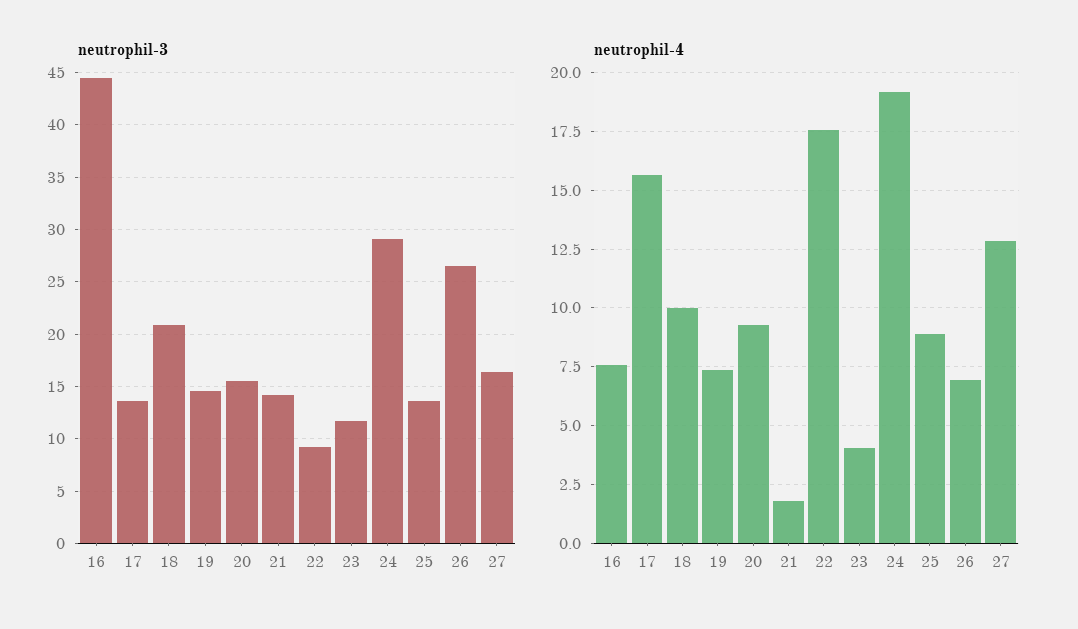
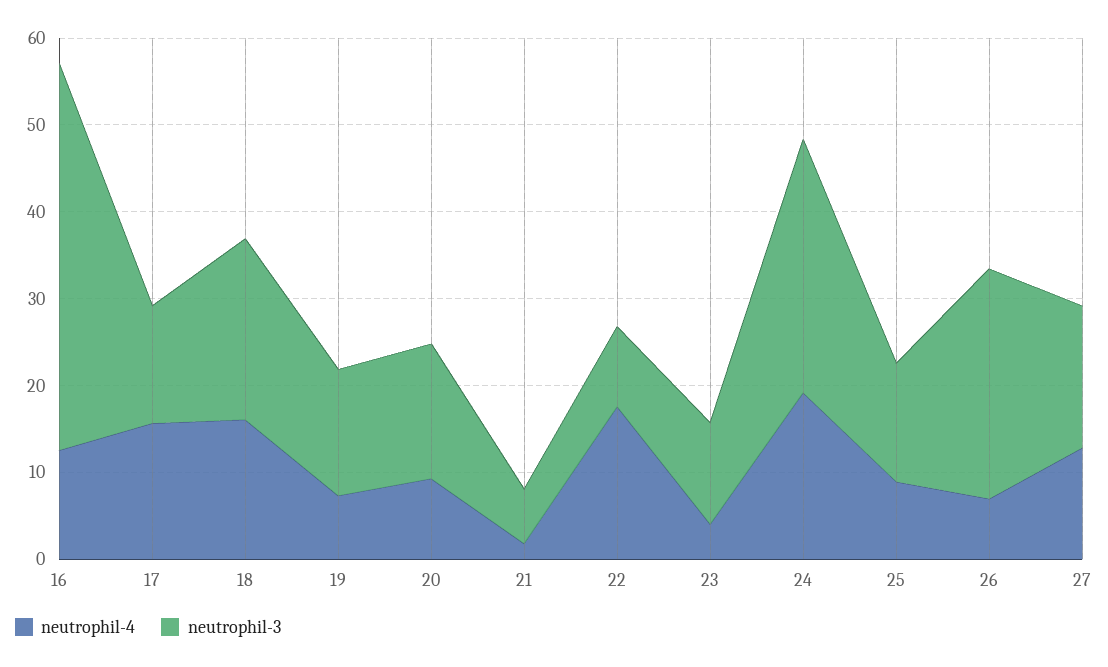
  {
    "neutrophil-3": {
      "16": 45,
      "17": 14,
      "18": 21,
      "19": 15,
      "20": 16,
-     "21": 14,
+     "21": 6,
      "22": 9,
      "23": 12,
      "24": 29,
      "25": 14,
      "26": 27,
      "27": 16
    },
    "neutrophil-4": {
-     "16": 7.5,
+     "16": 12,
      "17": 15.5,
-     "18": 10,
+     "18": 16,
      "19": 7.5,
      "20": 9.5,
      "21": 2,
      "22": 17.5,
      "23": 4,
      "24": 19,
      "25": 9,
      "26": 7,
      "27": 13
    }
  }

